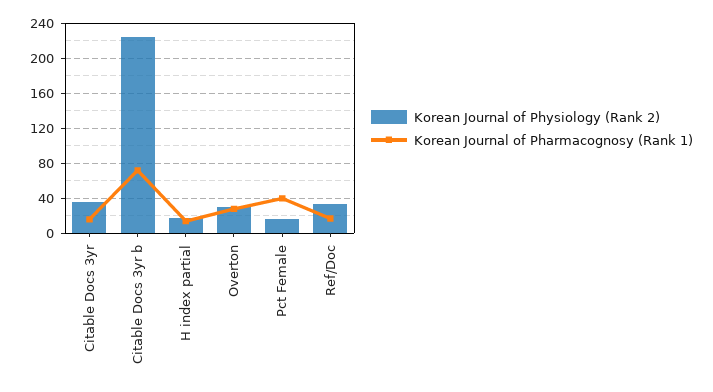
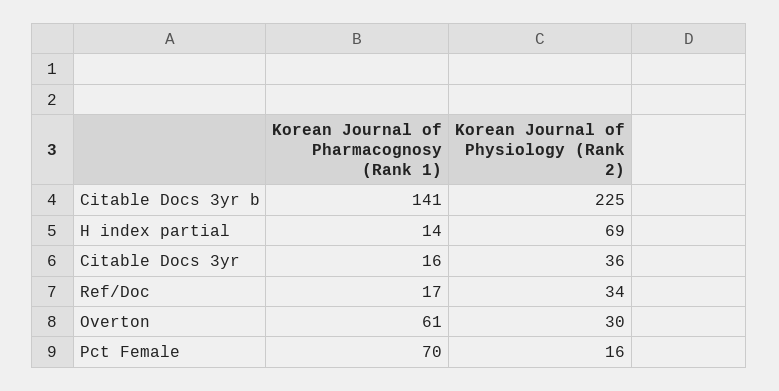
  {
    "Korean Journal of Physiology (Rank 2)": {
      "Citable Docs 3yr": 36,
      "Citable Docs 3yr b": 225,
-     "H index partial": 20,
+     "H index partial": 69,
      "Overton": 30,
      "Pct Female": 16,
      "Ref/Doc": 34
    },
    "Korean Journal of Pharmacognosy (Rank 1)": {
      "Citable Docs 3yr": 16,
-     "Citable Docs 3yr b": 70,
+     "Citable Docs 3yr b": 141,
      "H index partial": 14,
-     "Overton": 30,
+     "Overton": 61,
-     "Pct Female": 40,
+     "Pct Female": 70,
      "Ref/Doc": 17
    }
  }

